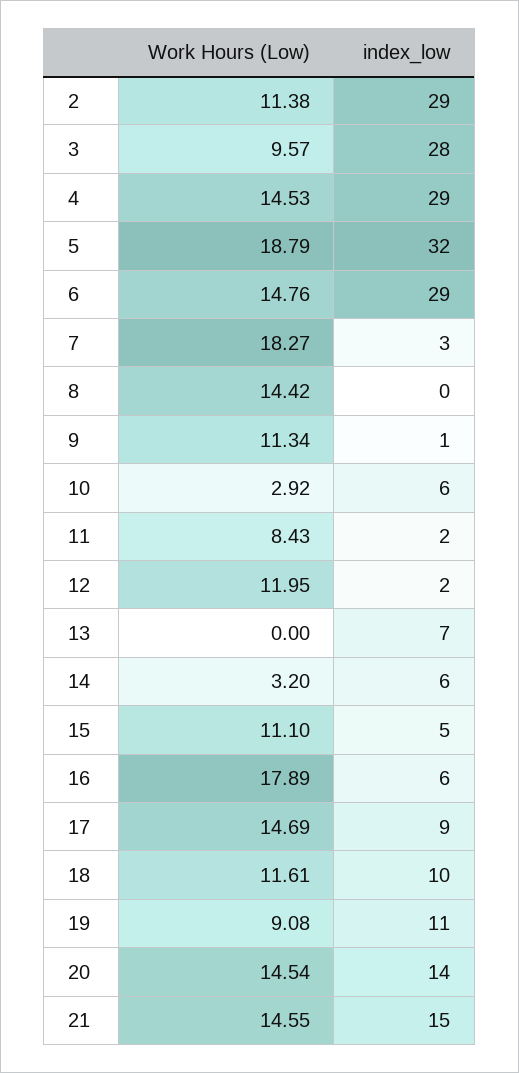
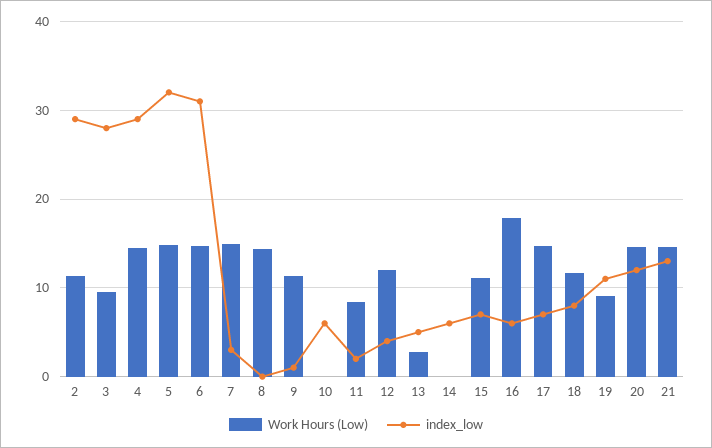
  {
    "Work Hours (Low)": {
      "2": 11.38,
      "3": 9.57,
      "4": 14.53,
-     "5": 18.79,
+     "5": 15,
      "6": 14.76,
-     "7": 18.27,
+     "7": 15,
      "8": 14.42,
      "9": 11.34,
-     "10": 2.92,
+     "10": 0,
      "11": 8.43,
      "12": 11.95,
-     "13": 0,
+     "13": 3,
-     "14": 3.2,
+     "14": 0,
      "15": 11.1,
      "16": 17.89,
      "17": 14.69,
      "18": 11.61,
      "19": 9.08,
      "20": 14.54,
      "21": 14.55
    },
    "index_low": {
      "2": 29,
      "3": 28,
      "4": 29,
      "5": 32,
-     "6": 29,
+     "6": 31,
      "7": 3,
      "8": 0,
      "9": 1,
      "10": 6,
      "11": 2,
-     "12": 2,
+     "12": 4,
-     "13": 7,
+     "13": 5,
      "14": 6,
-     "15": 5,
+     "15": 7,
      "16": 6,
-     "17": 9,
+     "17": 7,
-     "18": 10,
+     "18": 8,
      "19": 11,
-     "20": 14,
+     "20": 12,
-     "21": 15
+     "21": 13
    }
  }

